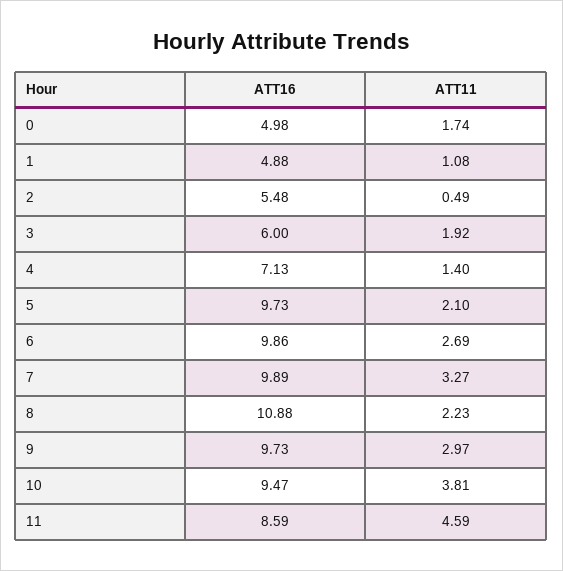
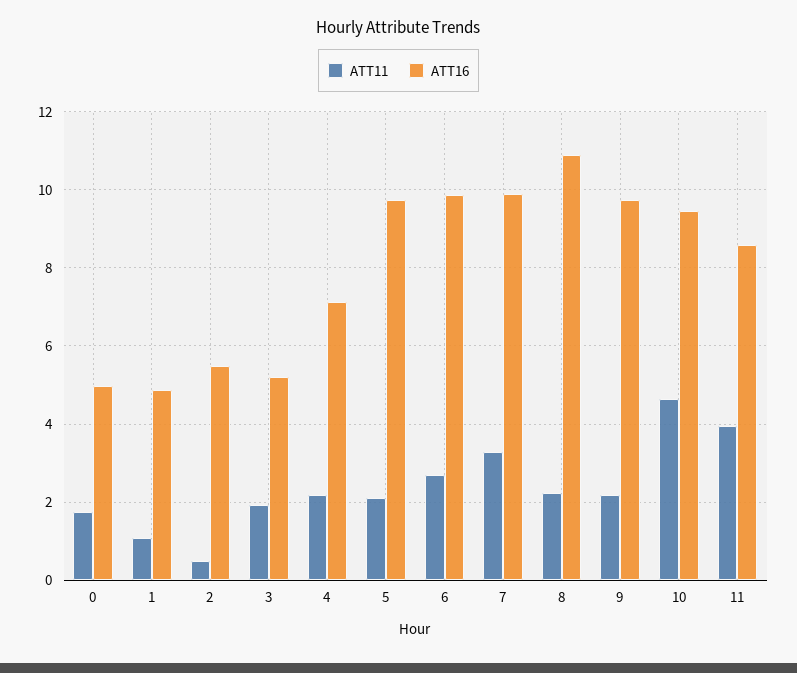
  {
    "ATT16": {
      "0": 4.98,
      "1": 4.88,
      "2": 5.48,
-     "3": 6,
+     "3": 5.2,
      "4": 7.13,
      "5": 9.73,
      "6": 9.86,
      "7": 9.89,
      "8": 10.88,
      "9": 9.73,
      "10": 9.47,
      "11": 8.59
    },
    "ATT11": {
      "0": 1.74,
      "1": 1.08,
      "2": 0.49,
      "3": 1.92,
-     "4": 1.4,
+     "4": 2.2,
      "5": 2.1,
      "6": 2.69,
      "7": 3.27,
      "8": 2.23,
-     "9": 2.97,
+     "9": 2.2,
-     "10": 3.81,
+     "10": 4.6,
-     "11": 4.59
+     "11": 4
    }
  }

